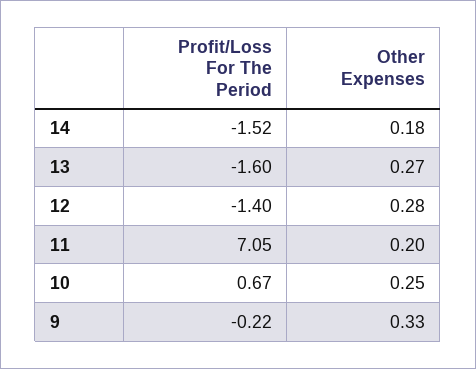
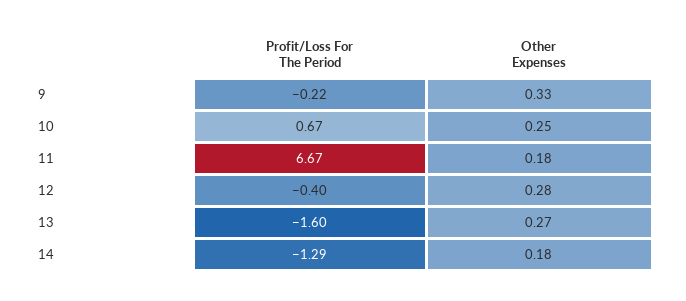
  {
    "Profit/Loss For The Period": {
-     "14": -1.52,
+     "14": -1.29,
      "13": -1.6,
-     "12": -1.4,
+     "12": -0.4,
-     "11": 7.05,
+     "11": 6.67,
      "10": 0.67,
      "9": -0.22
    },
    "Other Expenses": {
      "14": 0.18,
      "13": 0.27,
      "12": 0.28,
-     "11": 0.2,
+     "11": 0.18,
      "10": 0.25,
      "9": 0.33
    }
  }

